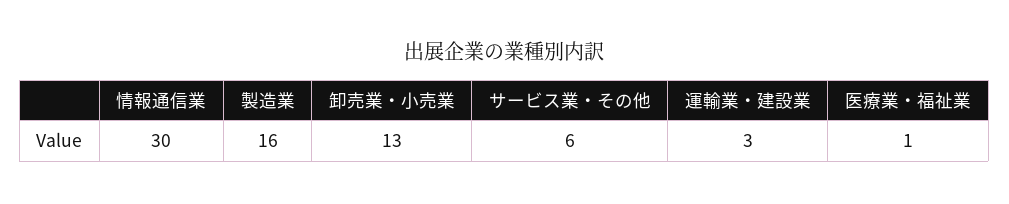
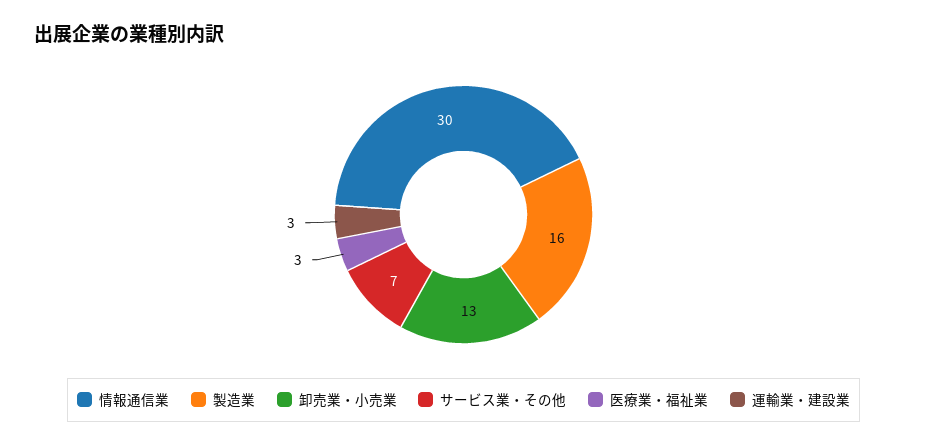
  {
    "情報通信業": 30,
    "製造業": 16,
    "卸売業・小売業": 13,
-   "サービス業・その他": 6,
+   "サービス業・その他": 7,
    "運輸業・建設業": 3,
-   "医療業・福祉業": 1
+   "医療業・福祉業": 3
  }

